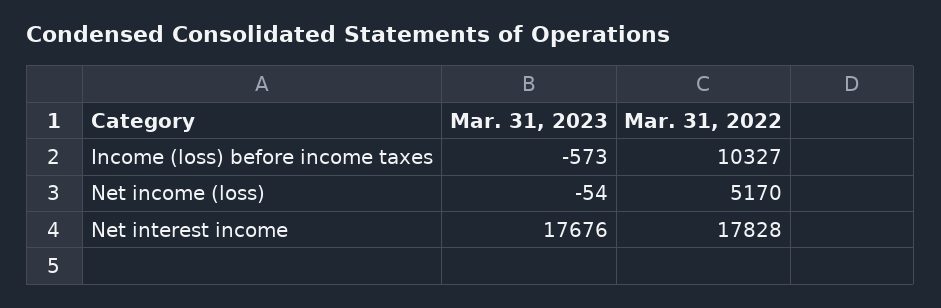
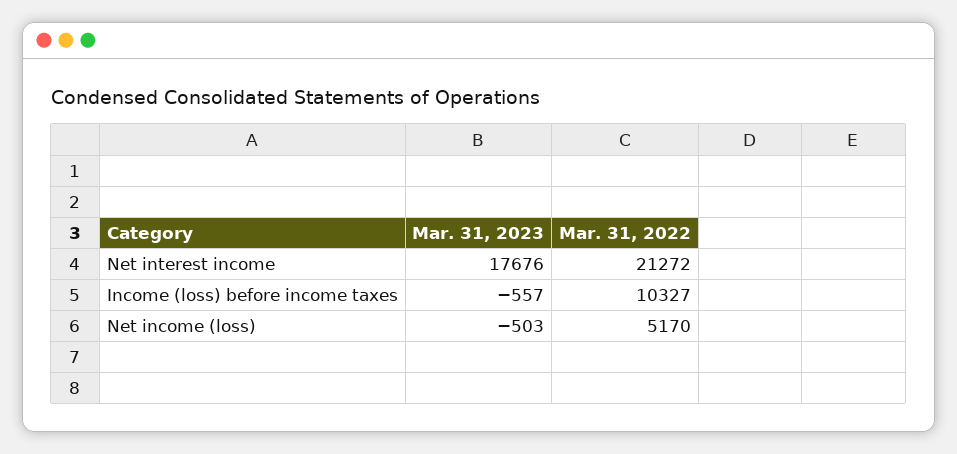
  {
    "Mar. 31, 2023": {
-     "Income (loss) before income taxes": -573,
+     "Income (loss) before income taxes": -557,
-     "Net income (loss)": -54,
+     "Net income (loss)": -503,
      "Net interest income": 17676
    },
    "Mar. 31, 2022": {
      "Income (loss) before income taxes": 10327,
      "Net income (loss)": 5170,
-     "Net interest income": 17828
+     "Net interest income": 21272
    }
  }

